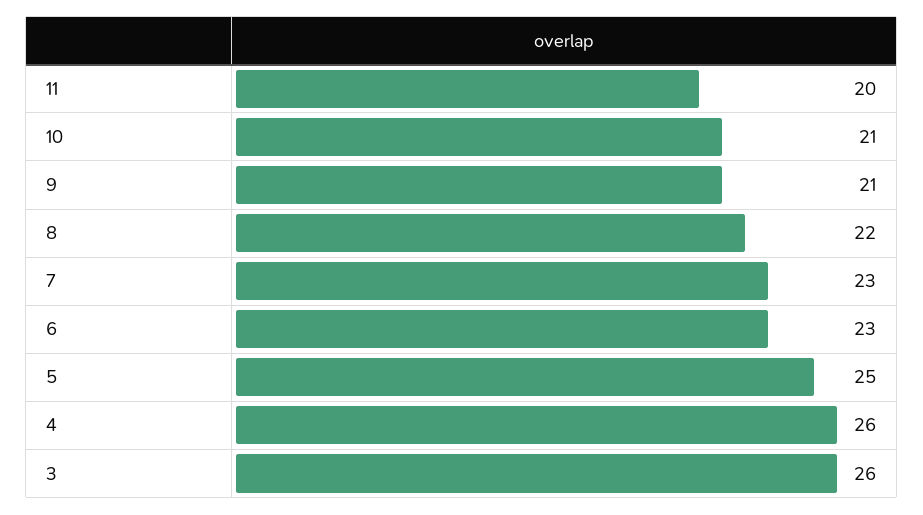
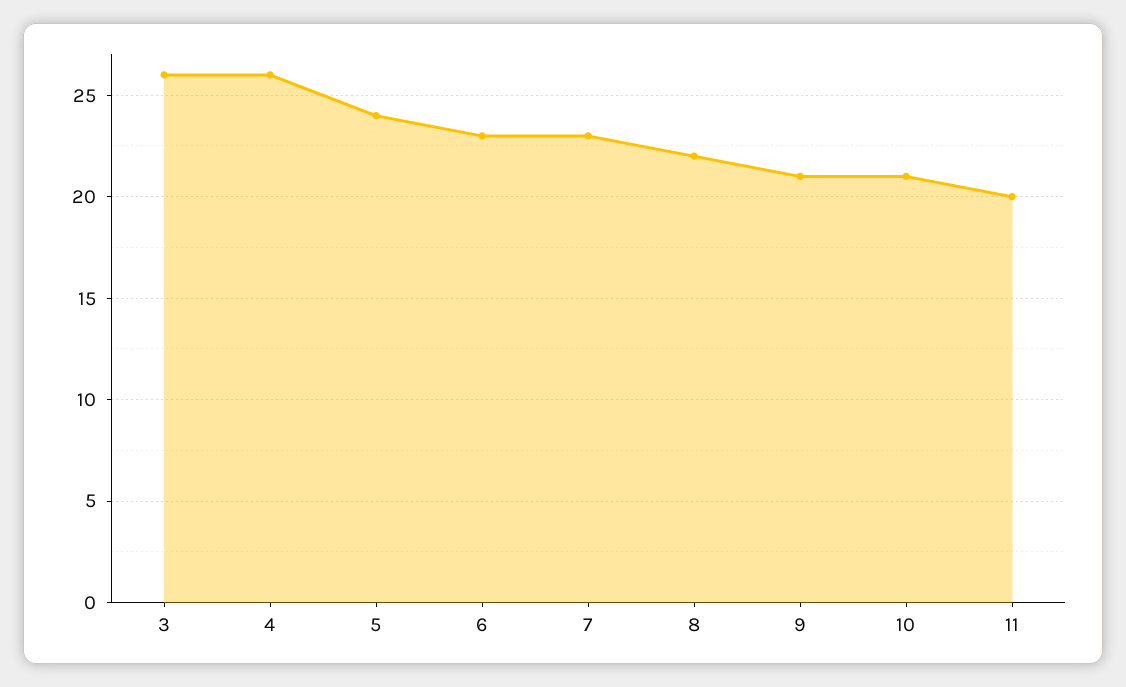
  {
    "11": 20,
    "10": 21,
    "9": 21,
    "8": 22,
    "7": 23,
    "6": 23,
-   "5": 25,
+   "5": 24,
    "4": 26,
    "3": 26
  }

